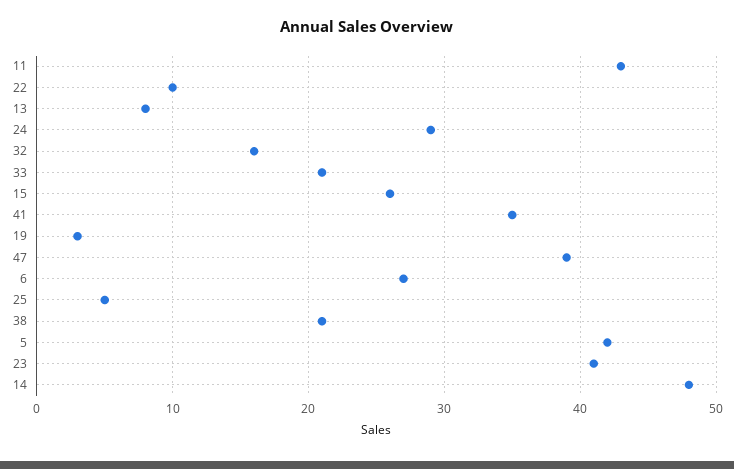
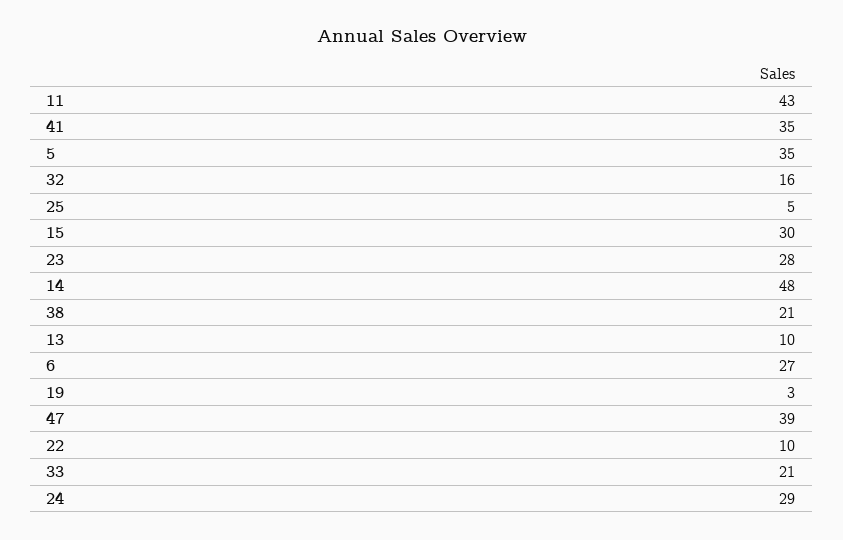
  {
    "11": 43,
    "22": 10,
-   "13": 8,
+   "13": 10,
    "24": 29,
    "32": 16,
    "33": 21,
-   "15": 26,
+   "15": 30,
    "41": 35,
    "19": 3,
    "47": 39,
    "6": 27,
    "25": 5,
    "38": 21,
-   "5": 42,
+   "5": 35,
-   "23": 41,
+   "23": 28,
    "14": 48
  }

